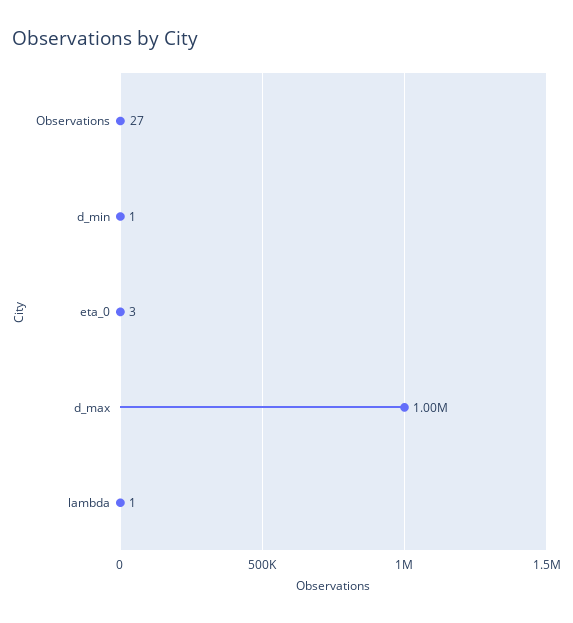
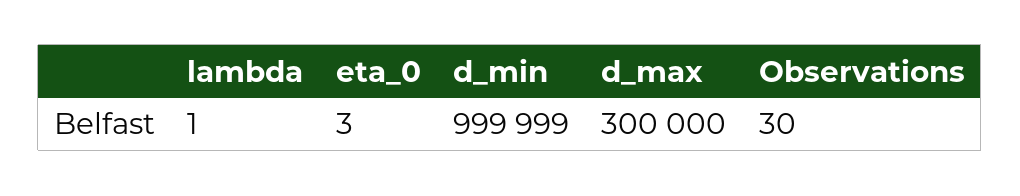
  {
-   "Observations": 27,
+   "Observations": 30,
-   "d_min": 1,
+   "d_min": 999999,
    "eta_0": 3,
-   "d_max": 1000000,
+   "d_max": 300000,
    "lambda": 1
  }

